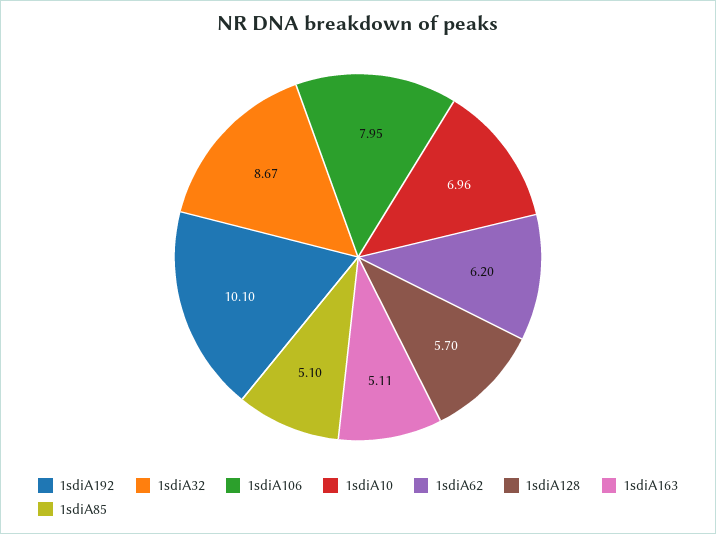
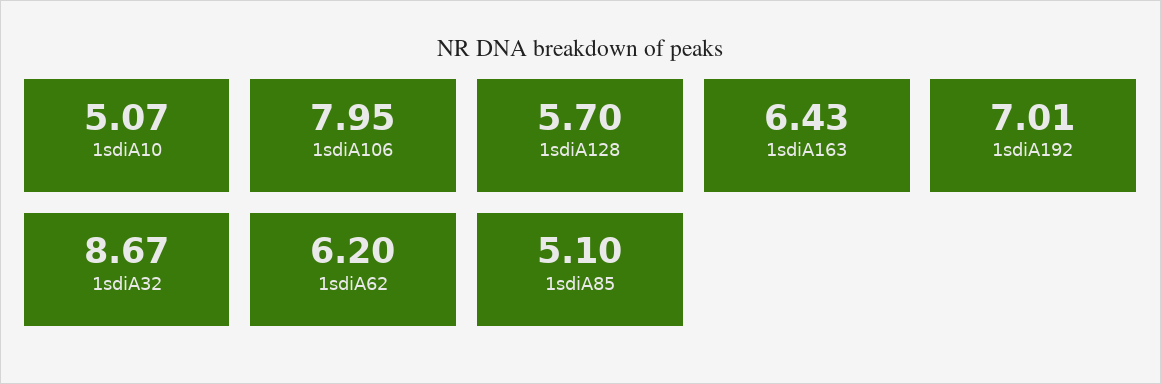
  {
-   "1sdiA192": 10.1,
+   "1sdiA192": 7.01,
    "1sdiA32": 8.67,
    "1sdiA106": 7.95,
-   "1sdiA10": 6.96,
+   "1sdiA10": 5.07,
    "1sdiA62": 6.2,
    "1sdiA128": 5.7,
-   "1sdiA163": 5.11,
+   "1sdiA163": 6.43,
    "1sdiA85": 5.1
  }

